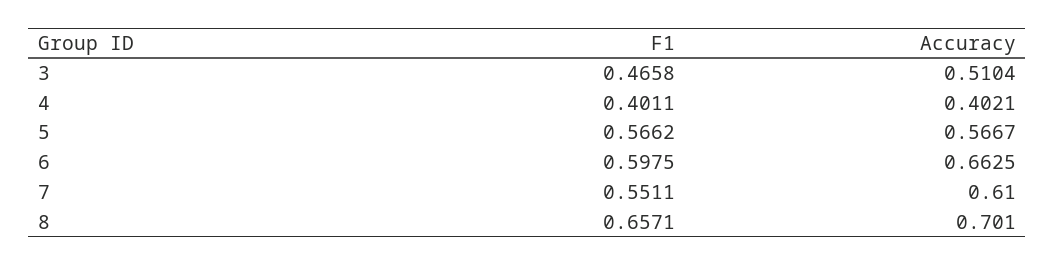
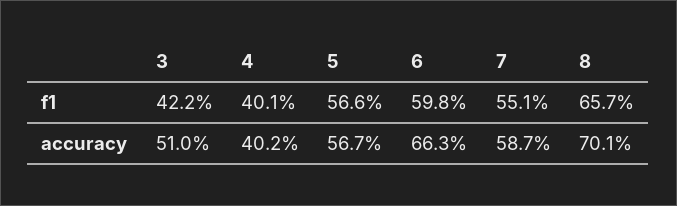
  {
    "F1": {
-     "3": 0.4658,
+     "3": 0.422,
      "4": 0.4011,
      "5": 0.5662,
      "6": 0.5975,
      "7": 0.5511,
      "8": 0.6571
    },
    "Accuracy": {
      "3": 0.5104,
      "4": 0.4021,
      "5": 0.5667,
      "6": 0.6625,
-     "7": 0.61,
+     "7": 0.587,
      "8": 0.701
    }
  }

